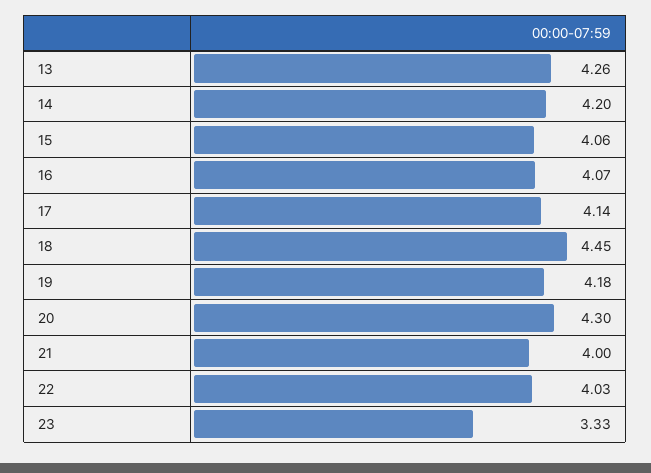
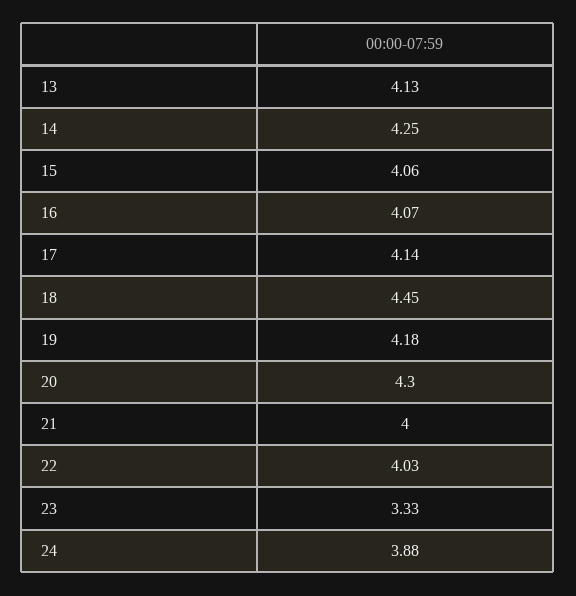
  {
-   "13": 4.26,
+   "13": 4.13,
-   "14": 4.2,
+   "14": 4.25,
    "15": 4.06,
    "16": 4.07,
    "17": 4.14,
    "18": 4.45,
    "19": 4.18,
    "20": 4.3,
    "21": 4,
    "22": 4.03,
-   "23": 3.33
+   "23": 3.33,
+   "24": 3.88
  }

